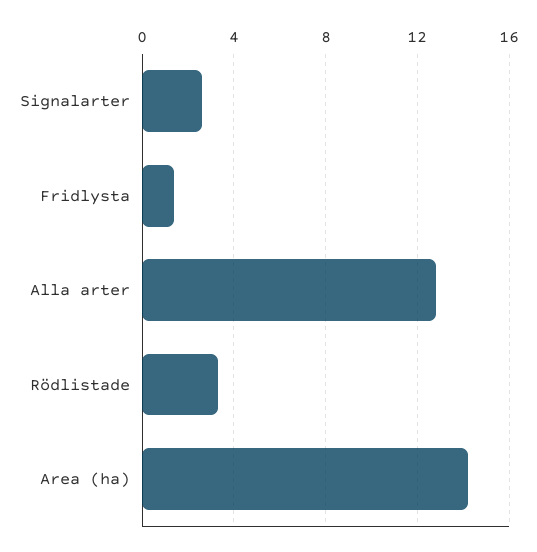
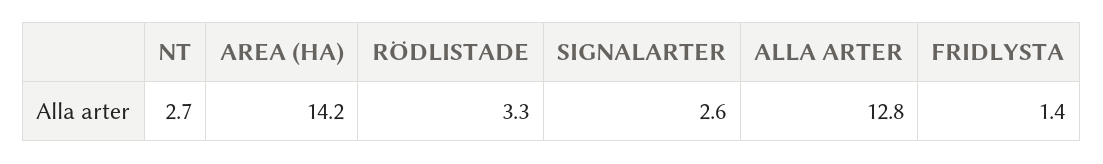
  {
    "Signalarter": 2.6,
    "Fridlysta": 1.4,
    "Alla arter": 12.8,
    "Rödlistade": 3.3,
-   "Area (ha)": 14.2
+   "Area (ha)": 14.2,
+   "NT": 2.7
  }

